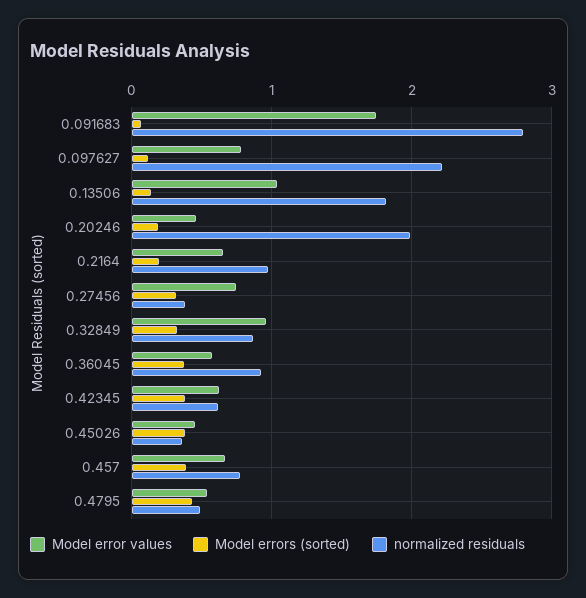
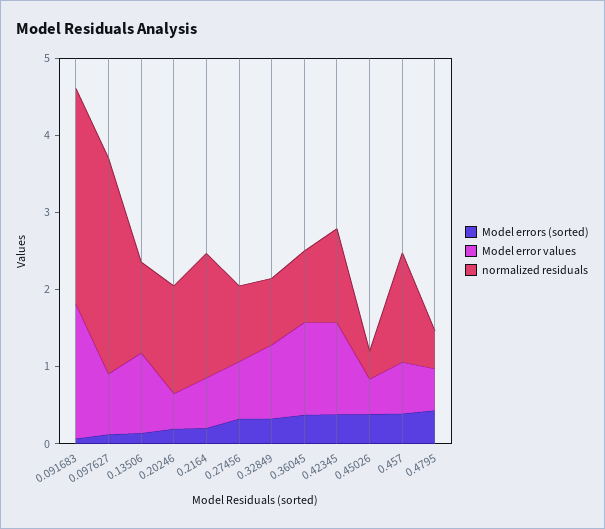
  {
    "Model error values": {
      "0.091683": 1.7,
      "0.097627": 0.8,
      "0.13506": 1,
      "0.20246": 0.5,
      "0.2164": 0.7,
      "0.27456": 0.7,
      "0.32849": 1,
-     "0.36045": 0.6,
+     "0.36045": 1.2,
-     "0.42345": 0.6,
+     "0.42345": 1.2,
      "0.45026": 0.5,
      "0.457": 0.7,
      "0.4795": 0.5
    },
    "Model errors (sorted)": {
      "0.091683": 0.1,
      "0.097627": 0.1,
      "0.13506": 0.1,
      "0.20246": 0.2,
      "0.2164": 0.2,
      "0.27456": 0.3,
      "0.32849": 0.3,
      "0.36045": 0.4,
      "0.42345": 0.4,
      "0.45026": 0.4,
      "0.457": 0.4,
      "0.4795": 0.4
    },
    "normalized residuals": {
      "0.091683": 2.8,
-     "0.097627": 2.2,
+     "0.097627": 2.8,
-     "0.13506": 1.8,
+     "0.13506": 1.2,
-     "0.20246": 2,
+     "0.20246": 1.4,
-     "0.2164": 1,
+     "0.2164": 1.6,
-     "0.27456": 0.4,
+     "0.27456": 1,
      "0.32849": 0.9,
      "0.36045": 0.9,
-     "0.42345": 0.6,
+     "0.42345": 1.2,
      "0.45026": 0.4,
-     "0.457": 0.8,
+     "0.457": 1.4,
      "0.4795": 0.5
    }
  }

